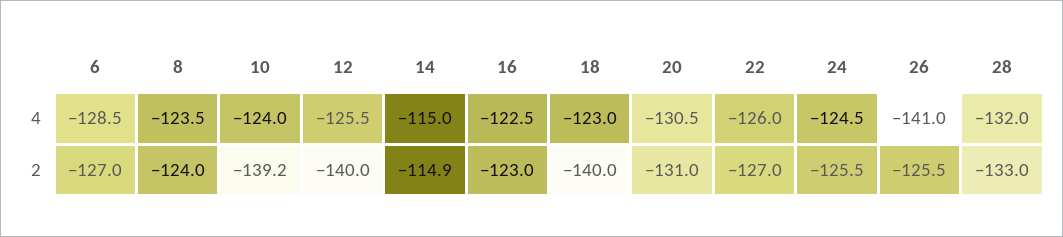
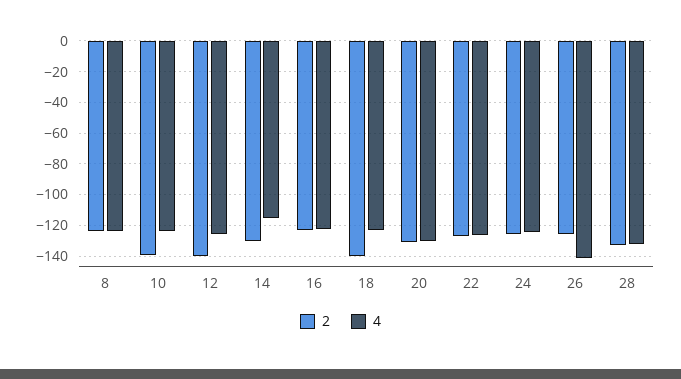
  {
    "4": {
-     "6": -128.5,
      "8": -123.5,
      "10": -124,
      "12": -125.5,
      "14": -115,
      "16": -122.5,
      "18": -123,
      "20": -130.5,
      "22": -126,
      "24": -124.5,
      "26": -141,
      "28": -132
    },
    "2": {
-     "6": -127,
      "8": -124,
      "10": -139.2,
      "12": -140,
-     "14": -114.9,
+     "14": -130,
      "16": -123,
      "18": -140,
      "20": -131,
      "22": -127,
      "24": -125.5,
      "26": -125.5,
      "28": -133
    }
  }

